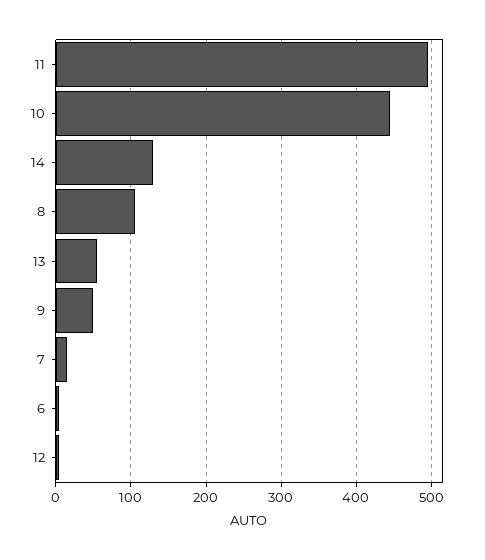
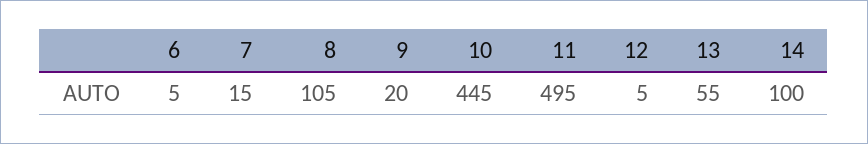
  {
    "11": 495,
    "10": 445,
-   "14": 130,
+   "14": 100,
    "8": 105,
    "13": 55,
-   "9": 50,
+   "9": 20,
    "7": 15,
    "6": 5,
    "12": 5
  }

